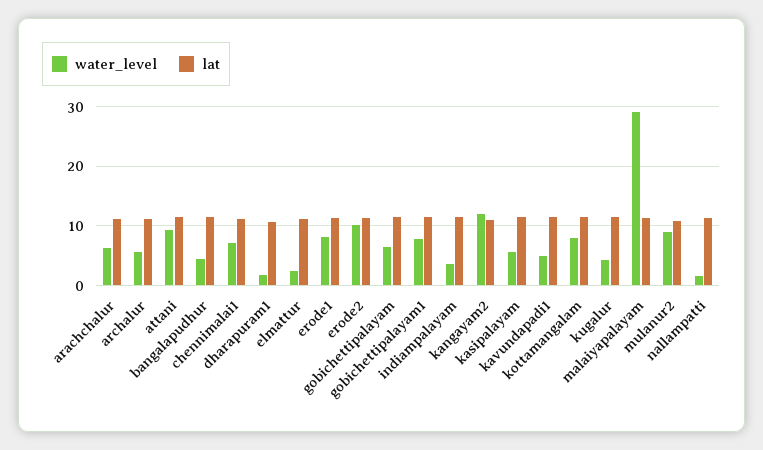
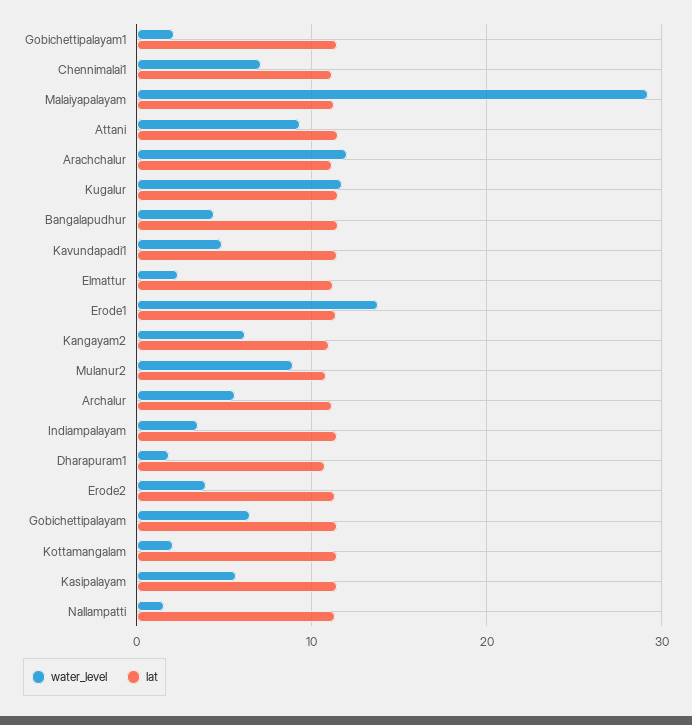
  {
    "water_level": {
-     "arachchalur": 6,
+     "arachchalur": 12,
      "archalur": 6,
      "attani": 9,
      "bangalapudhur": 4,
      "chennimalai1": 7,
      "dharapuram1": 2,
      "elmattur": 2,
-     "erode1": 8,
+     "erode1": 14,
-     "erode2": 10,
+     "erode2": 4,
      "gobichettipalayam": 6,
-     "gobichettipalayam1": 8,
+     "gobichettipalayam1": 2,
      "indiampalayam": 4,
-     "kangayam2": 12,
+     "kangayam2": 6,
      "kasipalayam": 6,
      "kavundapadi1": 5,
-     "kottamangalam": 8,
+     "kottamangalam": 2,
-     "kugalur": 4,
+     "kugalur": 12,
      "malaiyapalayam": 29,
      "mulanur2": 9,
      "nallampatti": 2
    },
    "lat": {
      "arachchalur": 11,
      "archalur": 11,
      "attani": 12,
      "bangalapudhur": 12,
      "chennimalai1": 11,
      "dharapuram1": 11,
      "elmattur": 11,
      "erode1": 11,
      "erode2": 11,
      "gobichettipalayam": 11,
      "gobichettipalayam1": 11,
      "indiampalayam": 11,
      "kangayam2": 11,
      "kasipalayam": 11,
      "kavundapadi1": 11,
      "kottamangalam": 11,
      "kugalur": 11,
      "malaiyapalayam": 11,
      "mulanur2": 11,
      "nallampatti": 11
    }
  }

